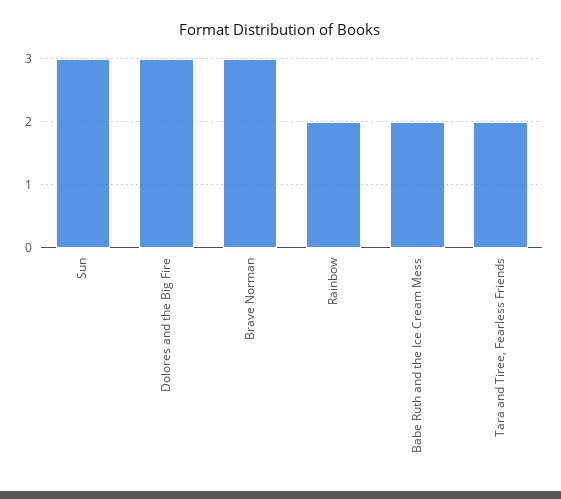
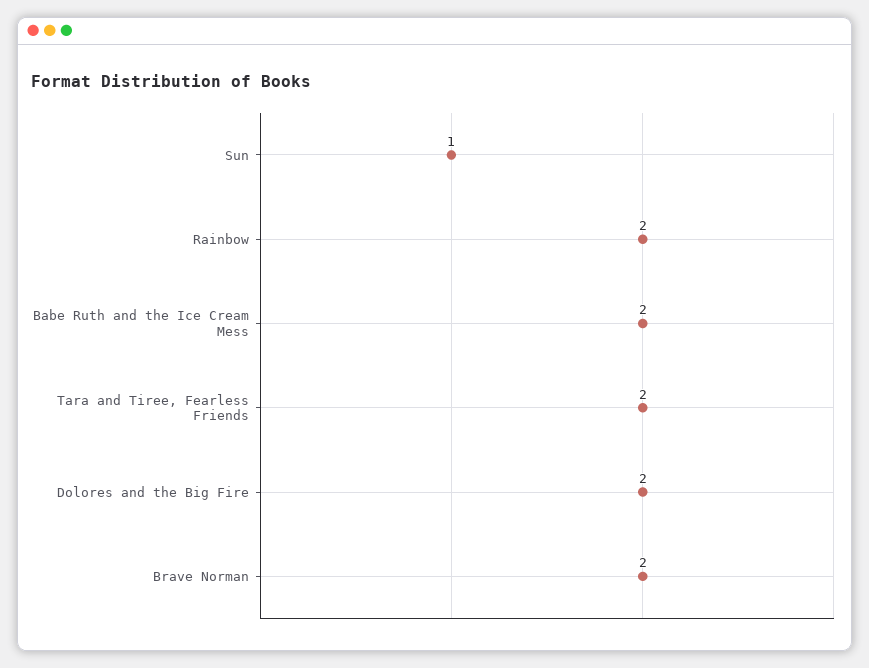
  {
-   "Sun": 3,
+   "Sun": 1,
-   "Dolores and the Big Fire": 3,
+   "Dolores and the Big Fire": 2,
-   "Brave Norman": 3,
+   "Brave Norman": 2,
    "Rainbow": 2,
    "Babe Ruth and the Ice Cream Mess": 2,
    "Tara and Tiree, Fearless Friends": 2
  }

